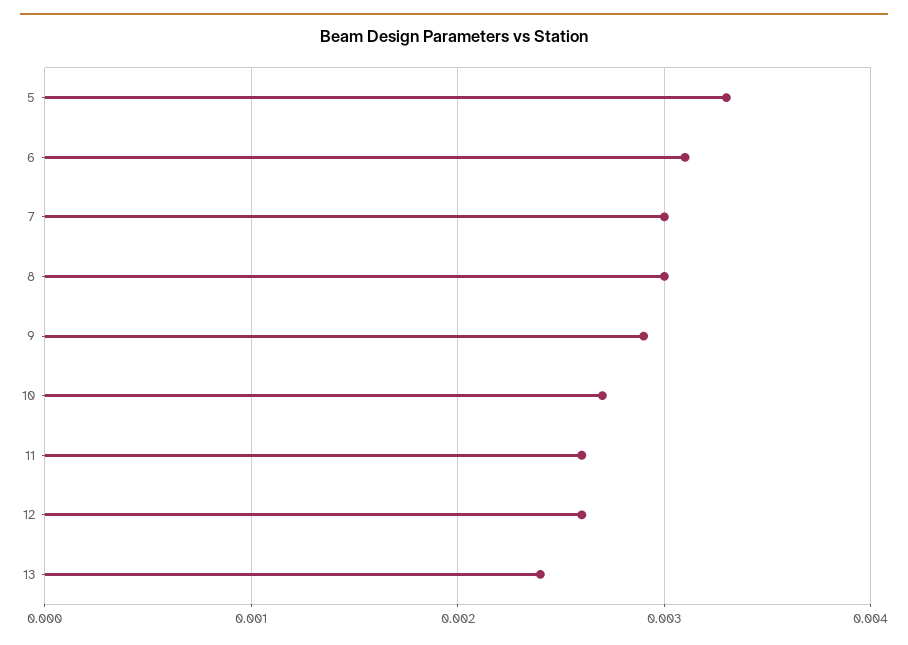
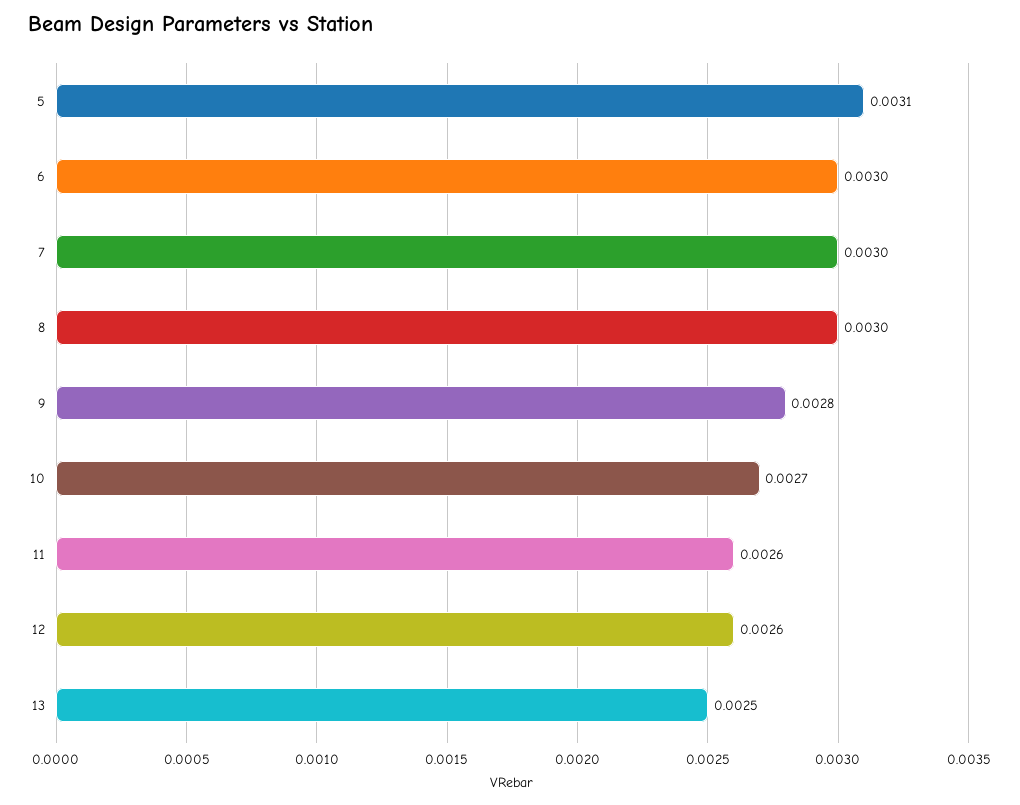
  {
-   "5": 0.0033,
+   "5": 0.0031,
-   "6": 0.0031,
+   "6": 0.003,
    "7": 0.003,
    "8": 0.003,
-   "9": 0.0029,
+   "9": 0.0028,
    "10": 0.0027,
    "11": 0.0026,
    "12": 0.0026,
-   "13": 0.0024
+   "13": 0.0025
  }

